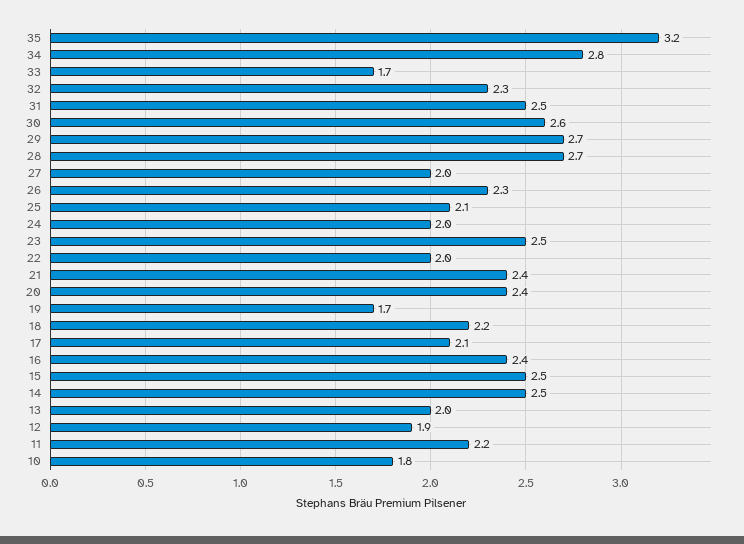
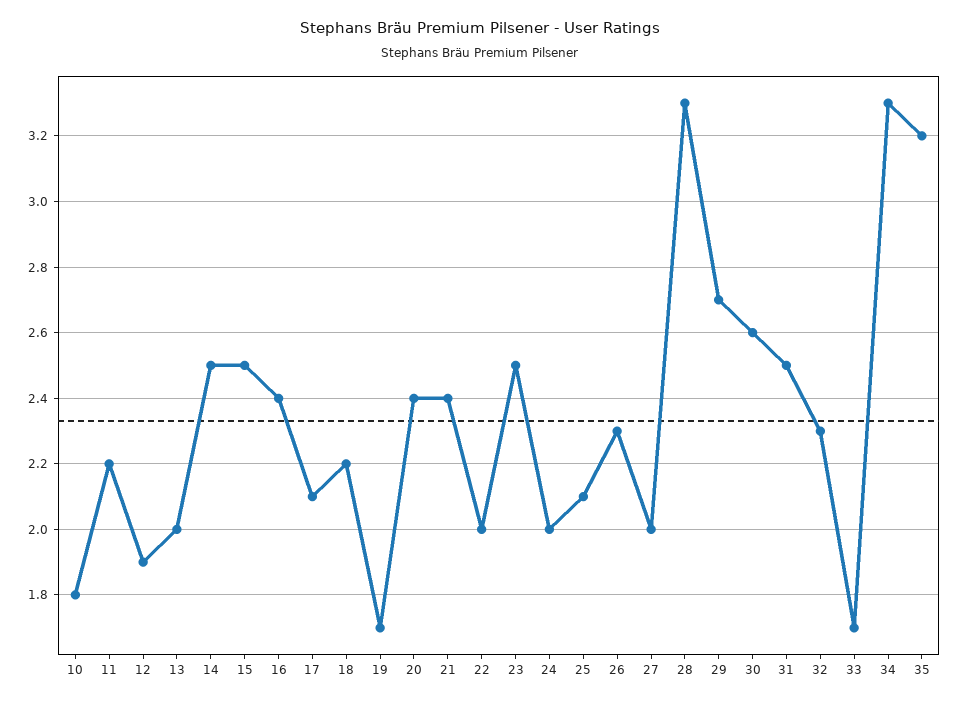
  {
    "35": 3.2,
-   "34": 2.8,
+   "34": 3.3,
    "33": 1.7,
    "32": 2.3,
    "31": 2.5,
    "30": 2.6,
    "29": 2.7,
-   "28": 2.7,
+   "28": 3.3,
    "27": 2,
    "26": 2.3,
    "25": 2.1,
    "24": 2,
    "23": 2.5,
    "22": 2,
    "21": 2.4,
    "20": 2.4,
    "19": 1.7,
    "18": 2.2,
    "17": 2.1,
    "16": 2.4,
    "15": 2.5,
    "14": 2.5,
    "13": 2,
    "12": 1.9,
    "11": 2.2,
    "10": 1.8
  }

